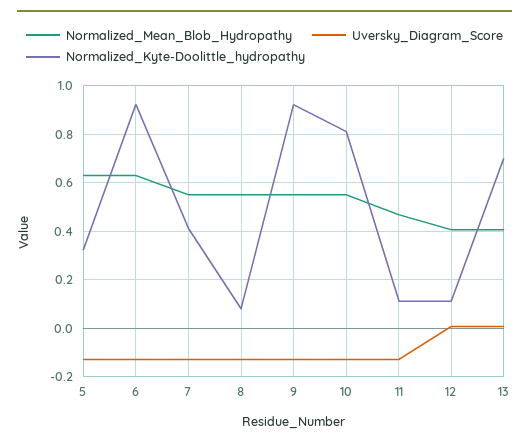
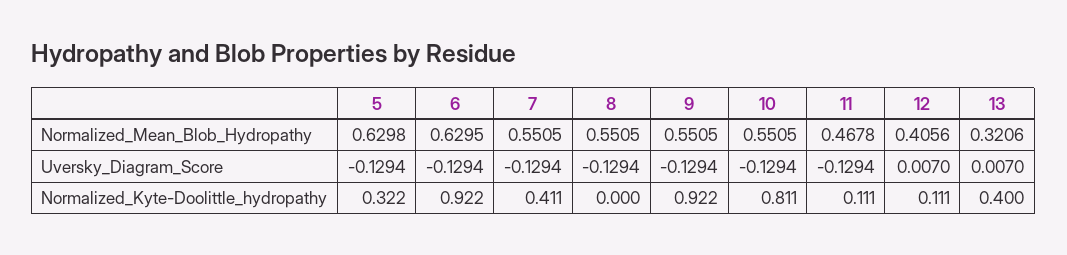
  {
    "Normalized_Mean_Blob_Hydropathy": {
      "5": 0.6298,
      "6": 0.6295,
      "7": 0.5505,
      "8": 0.5505,
      "9": 0.5505,
      "10": 0.5505,
      "11": 0.4678,
      "12": 0.4056,
-     "13": 0.4
+     "13": 0.3206
    },
    "Uversky_Diagram_Score": {
      "5": -0.1294,
      "6": -0.1294,
      "7": -0.1294,
      "8": -0.1294,
      "9": -0.1294,
      "10": -0.1294,
      "11": -0.1294,
      "12": 0.007,
      "13": 0.007
    },
    "Normalized_Kyte-Doolittle_hydropathy": {
      "5": 0.322,
      "6": 0.922,
      "7": 0.411,
-     "8": 0.075,
+     "8": 0,
      "9": 0.922,
      "10": 0.811,
      "11": 0.111,
      "12": 0.111,
-     "13": 0.7
+     "13": 0.4
    }
  }

